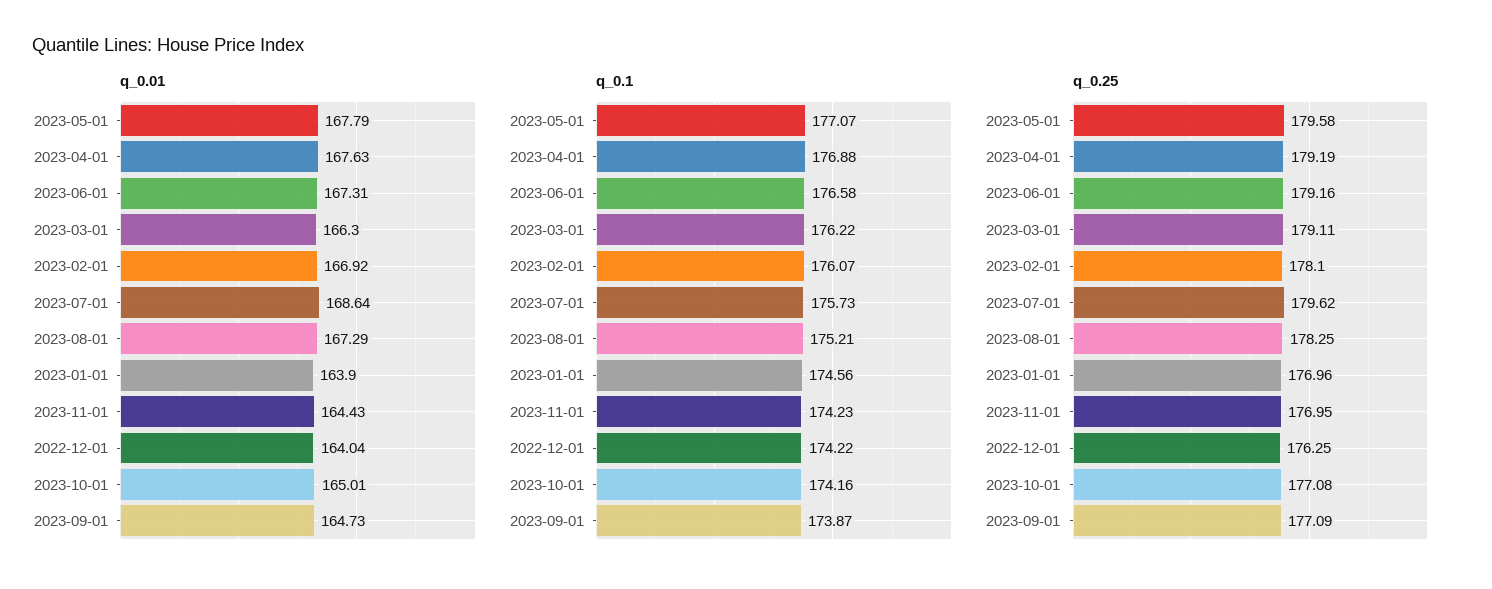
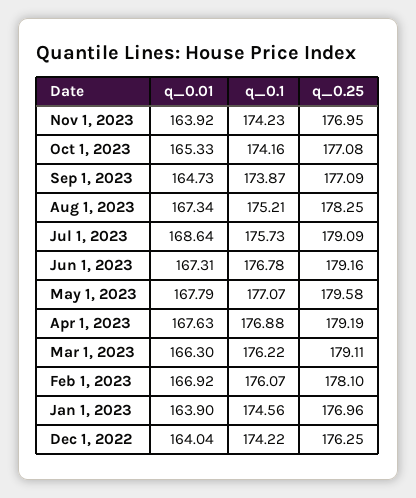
  {
    "q_0.01": {
      "2023-05-01": 167.79,
      "2023-04-01": 167.63,
      "2023-06-01": 167.31,
      "2023-03-01": 166.3,
      "2023-02-01": 166.92,
      "2023-07-01": 168.64,
-     "2023-08-01": 167.29,
+     "2023-08-01": 167.34,
      "2023-01-01": 163.9,
-     "2023-11-01": 164.43,
+     "2023-11-01": 163.92,
      "2022-12-01": 164.04,
-     "2023-10-01": 165.01,
+     "2023-10-01": 165.33,
      "2023-09-01": 164.73
    },
    "q_0.1": {
      "2023-05-01": 177.07,
      "2023-04-01": 176.88,
-     "2023-06-01": 176.58,
+     "2023-06-01": 176.78,
      "2023-03-01": 176.22,
      "2023-02-01": 176.07,
      "2023-07-01": 175.73,
      "2023-08-01": 175.21,
      "2023-01-01": 174.56,
      "2023-11-01": 174.23,
      "2022-12-01": 174.22,
      "2023-10-01": 174.16,
      "2023-09-01": 173.87
    },
    "q_0.25": {
      "2023-05-01": 179.58,
      "2023-04-01": 179.19,
      "2023-06-01": 179.16,
      "2023-03-01": 179.11,
      "2023-02-01": 178.1,
-     "2023-07-01": 179.62,
+     "2023-07-01": 179.09,
      "2023-08-01": 178.25,
      "2023-01-01": 176.96,
      "2023-11-01": 176.95,
      "2022-12-01": 176.25,
      "2023-10-01": 177.08,
      "2023-09-01": 177.09
    }
  }

